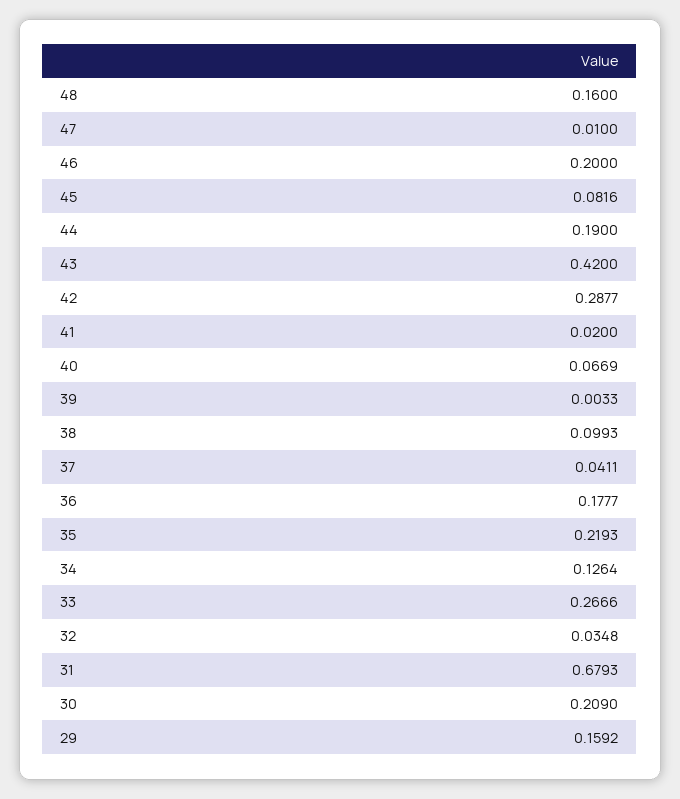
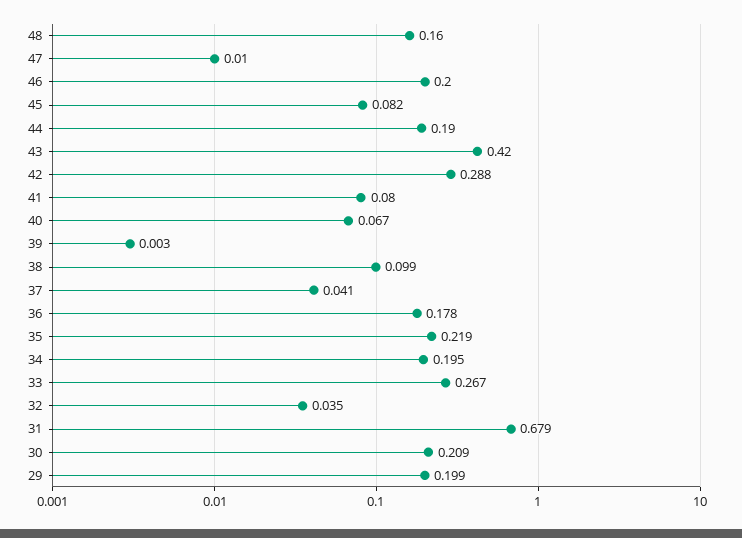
  {
    "48": 0.16,
    "47": 0.01,
    "46": 0.2,
    "45": 0.0816,
    "44": 0.19,
    "43": 0.42,
    "42": 0.2877,
-   "41": 0.02,
+   "41": 0.08,
    "40": 0.0669,
    "39": 0.0033,
    "38": 0.0993,
    "37": 0.0411,
    "36": 0.1777,
    "35": 0.2193,
-   "34": 0.1264,
+   "34": 0.195,
    "33": 0.2666,
    "32": 0.0348,
    "31": 0.6793,
    "30": 0.209,
-   "29": 0.1592
+   "29": 0.199
  }

